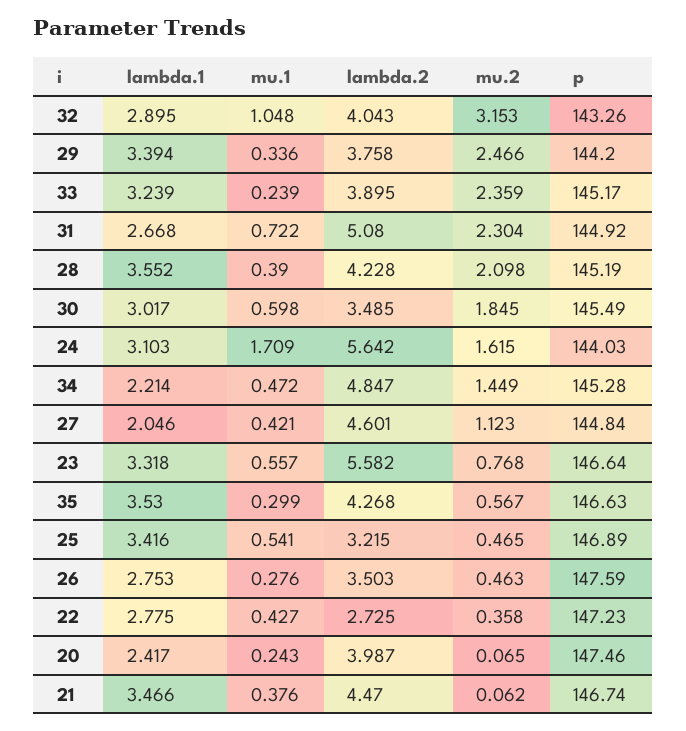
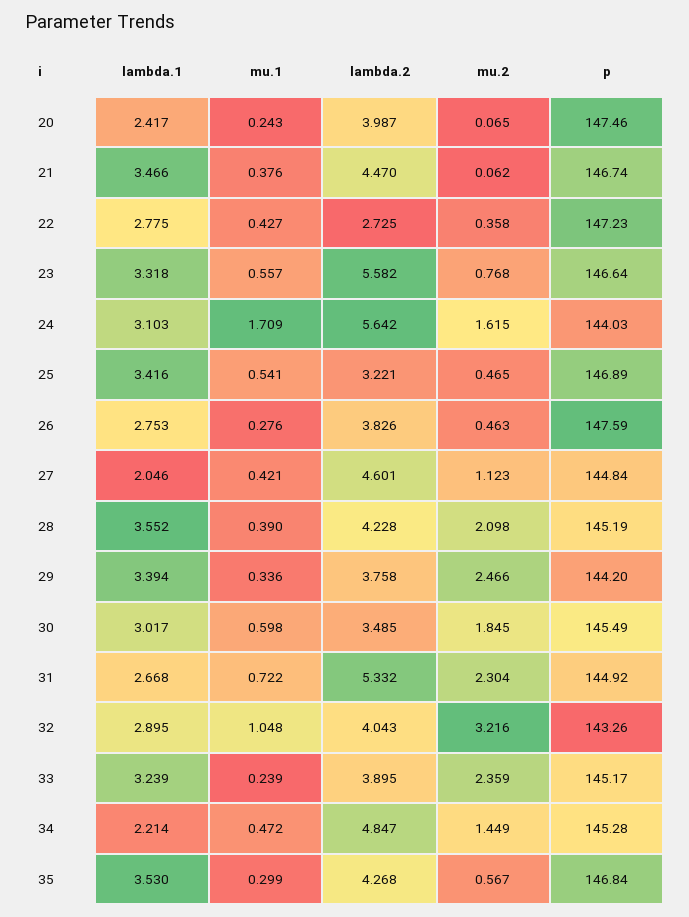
  {
    "lambda.1": {
      "32": 2.895,
      "29": 3.394,
      "33": 3.239,
      "31": 2.668,
      "28": 3.552,
      "30": 3.017,
      "24": 3.103,
      "34": 2.214,
      "27": 2.046,
      "23": 3.318,
      "35": 3.53,
      "25": 3.416,
      "26": 2.753,
      "22": 2.775,
      "20": 2.417,
      "21": 3.466
    },
    "mu.1": {
      "32": 1.048,
      "29": 0.336,
      "33": 0.239,
      "31": 0.722,
      "28": 0.39,
      "30": 0.598,
      "24": 1.709,
      "34": 0.472,
      "27": 0.421,
      "23": 0.557,
      "35": 0.299,
      "25": 0.541,
      "26": 0.276,
      "22": 0.427,
      "20": 0.243,
      "21": 0.376
    },
    "lambda.2": {
      "32": 4.043,
      "29": 3.758,
      "33": 3.895,
-     "31": 5.08,
+     "31": 5.332,
      "28": 4.228,
      "30": 3.485,
      "24": 5.642,
      "34": 4.847,
      "27": 4.601,
      "23": 5.582,
      "35": 4.268,
-     "25": 3.215,
+     "25": 3.221,
-     "26": 3.503,
+     "26": 3.826,
      "22": 2.725,
      "20": 3.987,
      "21": 4.47
    },
    "mu.2": {
-     "32": 3.153,
+     "32": 3.216,
      "29": 2.466,
      "33": 2.359,
      "31": 2.304,
      "28": 2.098,
      "30": 1.845,
      "24": 1.615,
      "34": 1.449,
      "27": 1.123,
      "23": 0.768,
      "35": 0.567,
      "25": 0.465,
      "26": 0.463,
      "22": 0.358,
      "20": 0.065,
      "21": 0.062
    },
    "p": {
      "32": 143.26,
      "29": 144.2,
      "33": 145.17,
      "31": 144.92,
      "28": 145.19,
      "30": 145.49,
      "24": 144.03,
      "34": 145.28,
      "27": 144.84,
      "23": 146.64,
-     "35": 146.63,
+     "35": 146.84,
      "25": 146.89,
      "26": 147.59,
      "22": 147.23,
      "20": 147.46,
      "21": 146.74
    }
  }

